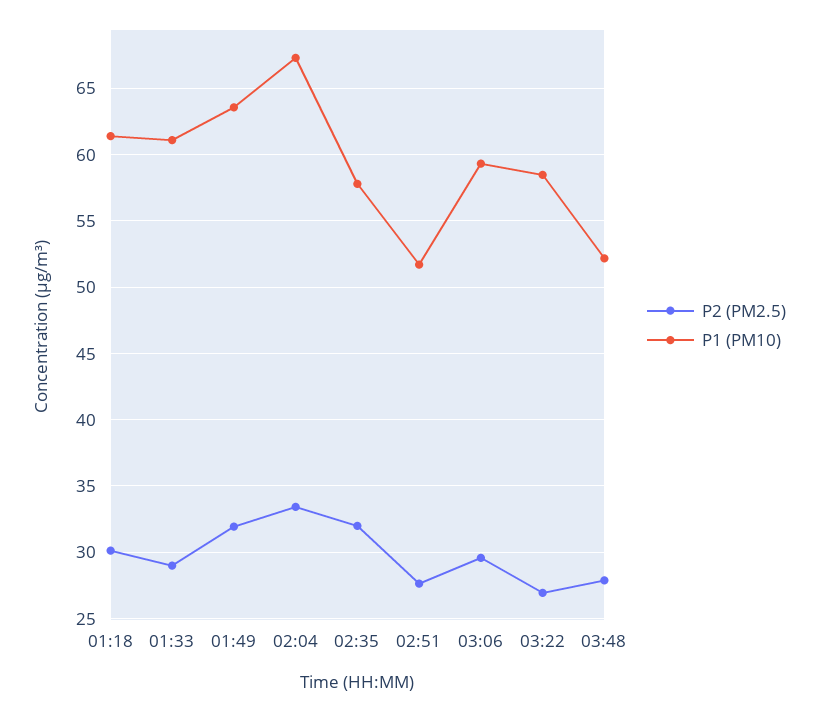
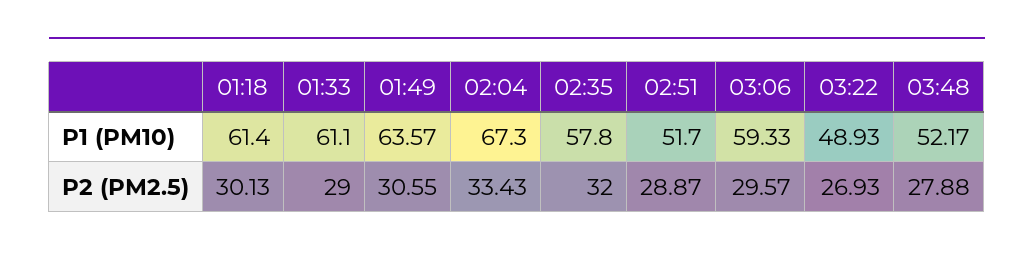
  {
    "P2 (PM2.5)": {
      "01:18": 30.13,
      "01:33": 29,
-     "01:49": 32,
+     "01:49": 30.55,
      "02:04": 33.43,
      "02:35": 32,
-     "02:51": 27.5,
+     "02:51": 28.87,
      "03:06": 29.57,
      "03:22": 26.93,
      "03:48": 27.88
    },
    "P1 (PM10)": {
      "01:18": 61.4,
      "01:33": 61.1,
      "01:49": 63.57,
      "02:04": 67.3,
      "02:35": 57.8,
      "02:51": 51.7,
      "03:06": 59.33,
-     "03:22": 58.5,
+     "03:22": 48.93,
      "03:48": 52.17
    }
  }

